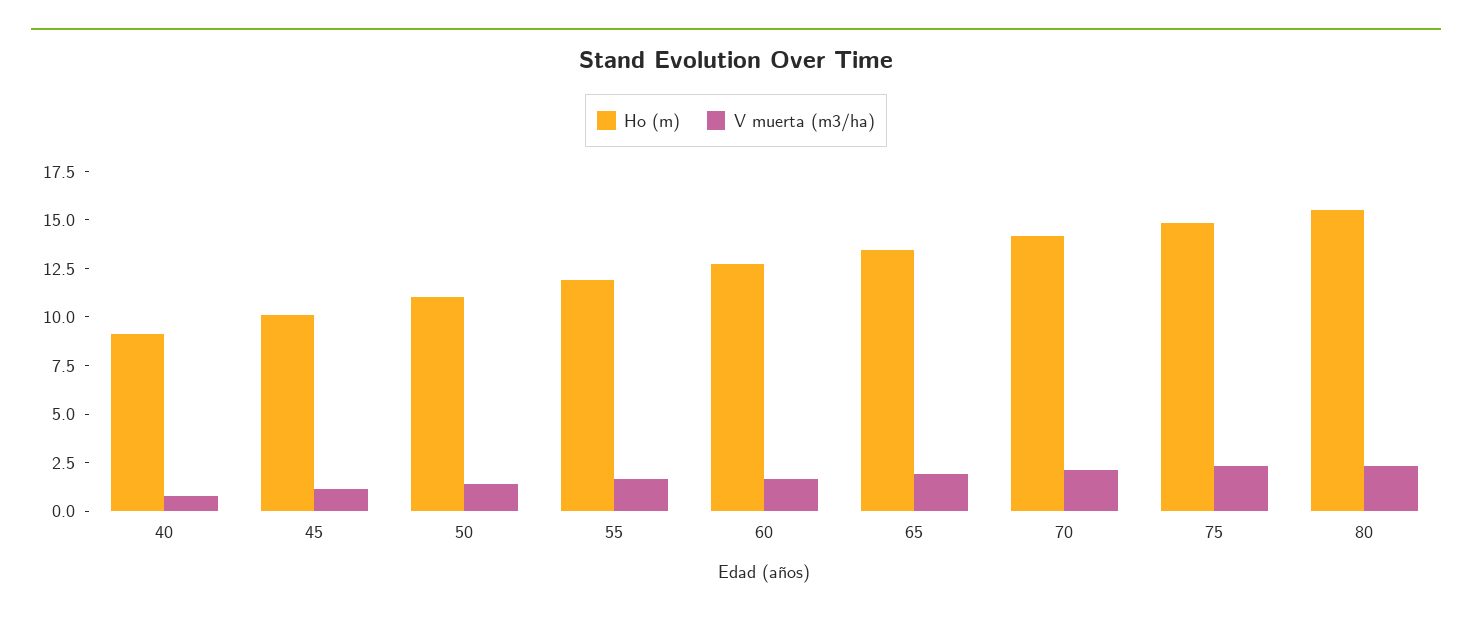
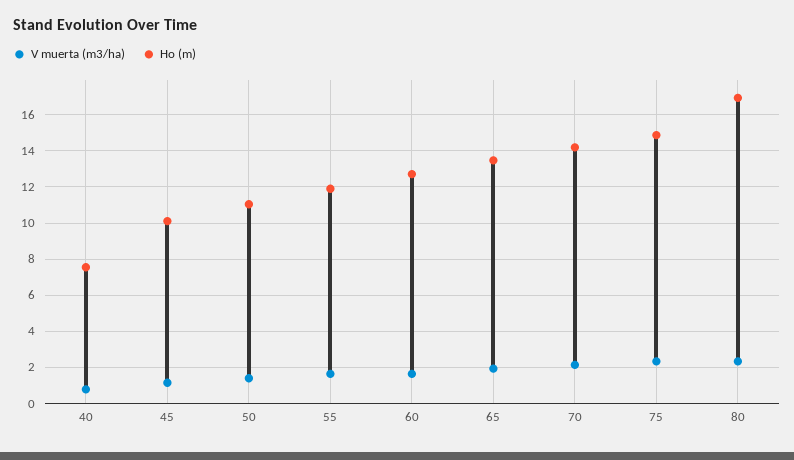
  {
    "Ho (m)": {
-     "40": 9,
+     "40": 7.5,
      "45": 10,
      "50": 11,
      "55": 12,
      "60": 12.5,
      "65": 13.5,
      "70": 14,
      "75": 15,
-     "80": 15.5
+     "80": 17
    },
    "V muerta (m3/ha)": {
      "40": 1,
      "45": 1,
      "50": 1.5,
      "55": 1.5,
      "60": 1.5,
      "65": 2,
      "70": 2,
      "75": 2.5,
      "80": 2.5
    }
  }

